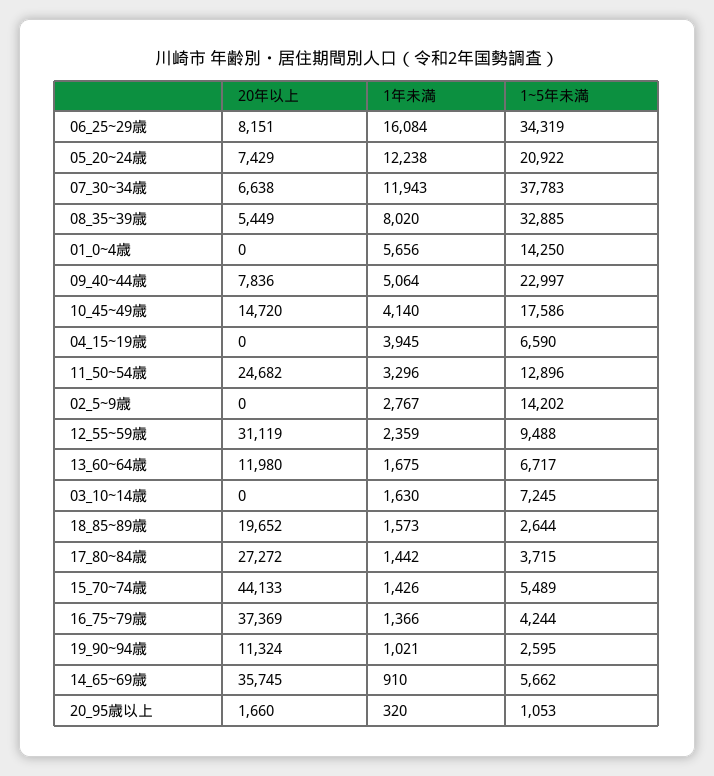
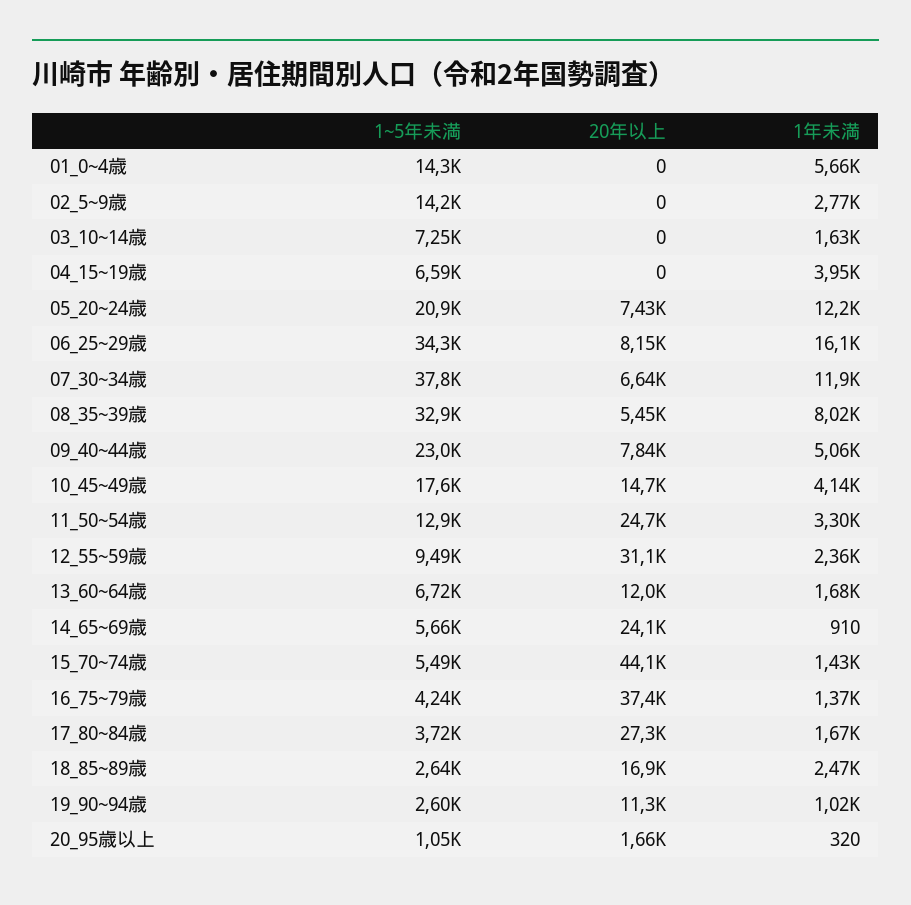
  {
    "20年以上": {
      "06_25~29歳": 8151,
      "05_20~24歳": 7429,
      "07_30~34歳": 6638,
      "08_35~39歳": 5449,
      "01_0~4歳": 0,
      "09_40~44歳": 7836,
      "10_45~49歳": 14720,
      "04_15~19歳": 0,
      "11_50~54歳": 24682,
      "02_5~9歳": 0,
      "12_55~59歳": 31119,
      "13_60~64歳": 11980,
      "03_10~14歳": 0,
-     "18_85~89歳": 19652,
+     "18_85~89歳": 16900,
      "17_80~84歳": 27272,
      "15_70~74歳": 44133,
      "16_75~79歳": 37369,
      "19_90~94歳": 11324,
-     "14_65~69歳": 35745,
+     "14_65~69歳": 24100,
      "20_95歳以上": 1660
    },
    "1年未満": {
      "06_25~29歳": 16084,
      "05_20~24歳": 12238,
      "07_30~34歳": 11943,
      "08_35~39歳": 8020,
      "01_0~4歳": 5656,
      "09_40~44歳": 5064,
      "10_45~49歳": 4140,
      "04_15~19歳": 3945,
      "11_50~54歳": 3296,
      "02_5~9歳": 2767,
      "12_55~59歳": 2359,
      "13_60~64歳": 1675,
      "03_10~14歳": 1630,
-     "18_85~89歳": 1573,
+     "18_85~89歳": 2470,
-     "17_80~84歳": 1442,
+     "17_80~84歳": 1670,
      "15_70~74歳": 1426,
      "16_75~79歳": 1366,
      "19_90~94歳": 1021,
      "14_65~69歳": 910,
      "20_95歳以上": 320
    },
    "1~5年未満": {
      "06_25~29歳": 34319,
      "05_20~24歳": 20922,
      "07_30~34歳": 37783,
      "08_35~39歳": 32885,
      "01_0~4歳": 14250,
      "09_40~44歳": 22997,
      "10_45~49歳": 17586,
      "04_15~19歳": 6590,
      "11_50~54歳": 12896,
      "02_5~9歳": 14202,
      "12_55~59歳": 9488,
      "13_60~64歳": 6717,
      "03_10~14歳": 7245,
      "18_85~89歳": 2644,
      "17_80~84歳": 3715,
      "15_70~74歳": 5489,
      "16_75~79歳": 4244,
      "19_90~94歳": 2595,
      "14_65~69歳": 5662,
      "20_95歳以上": 1053
    }
  }

